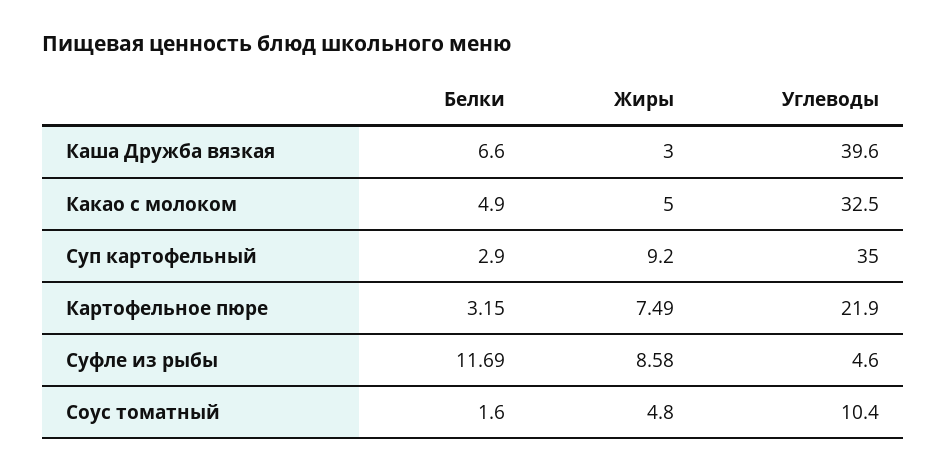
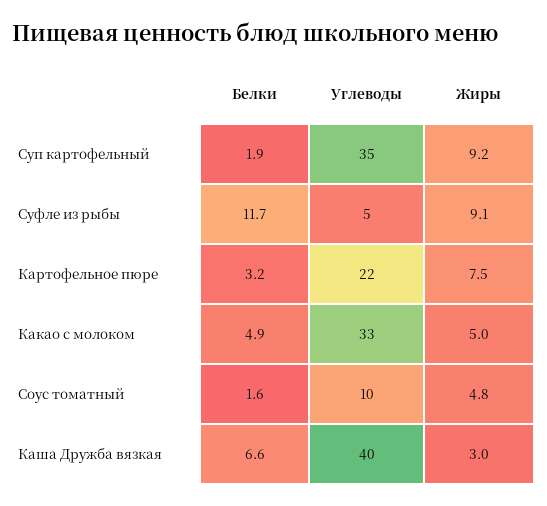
  {
    "Белки": {
      "Каша Дружба вязкая": 6.6,
      "Какао с молоком": 4.9,
-     "Суп картофельный": 2.9,
+     "Суп картофельный": 1.9,
      "Картофельное пюре": 3.15,
      "Суфле из рыбы": 11.69,
      "Соус томатный": 1.6
    },
    "Жиры": {
      "Каша Дружба вязкая": 3,
      "Какао с молоком": 5,
      "Суп картофельный": 9.2,
      "Картофельное пюре": 7.49,
-     "Суфле из рыбы": 8.58,
+     "Суфле из рыбы": 9.1,
      "Соус томатный": 4.8
    },
    "Углеводы": {
      "Каша Дружба вязкая": 39.6,
      "Какао с молоком": 32.5,
      "Суп картофельный": 35,
      "Картофельное пюре": 21.9,
      "Суфле из рыбы": 4.6,
      "Соус томатный": 10.4
    }
  }

